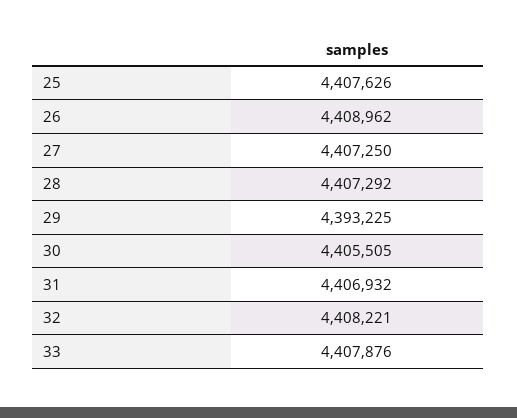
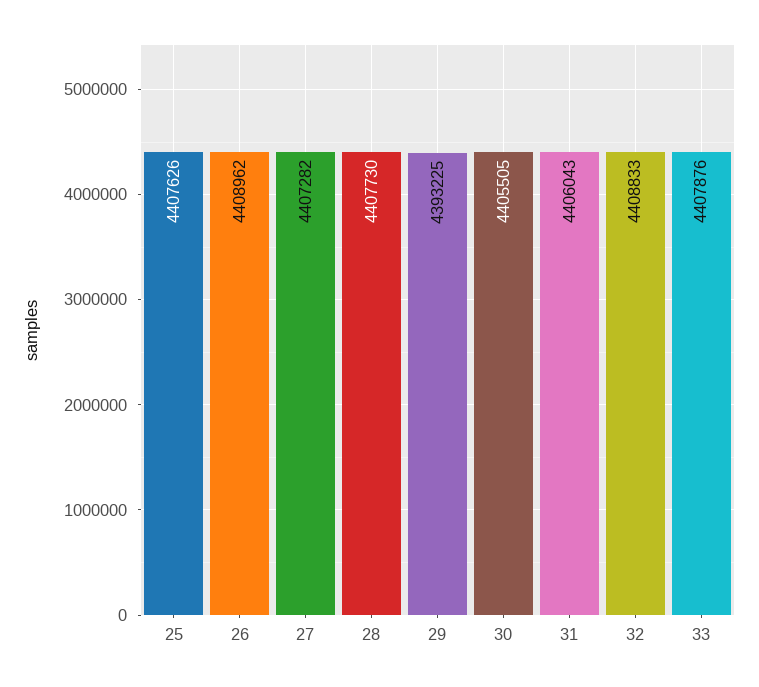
  {
    "25": 4407626,
    "26": 4408962,
-   "27": 4407250,
+   "27": 4407282,
-   "28": 4407292,
+   "28": 4407730,
    "29": 4393225,
    "30": 4405505,
-   "31": 4406932,
+   "31": 4406043,
-   "32": 4408221,
+   "32": 4408833,
    "33": 4407876
  }

